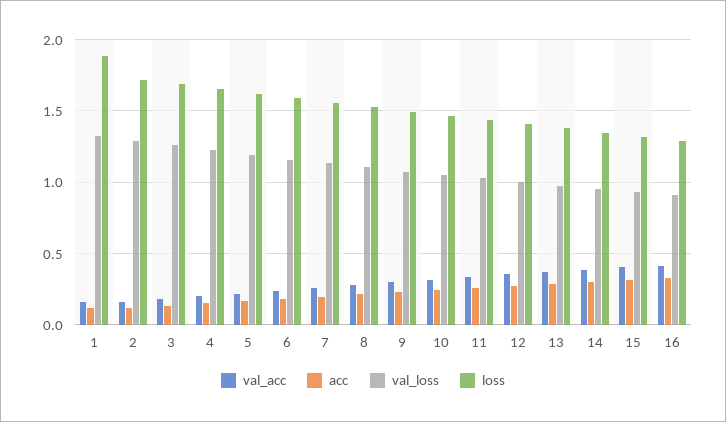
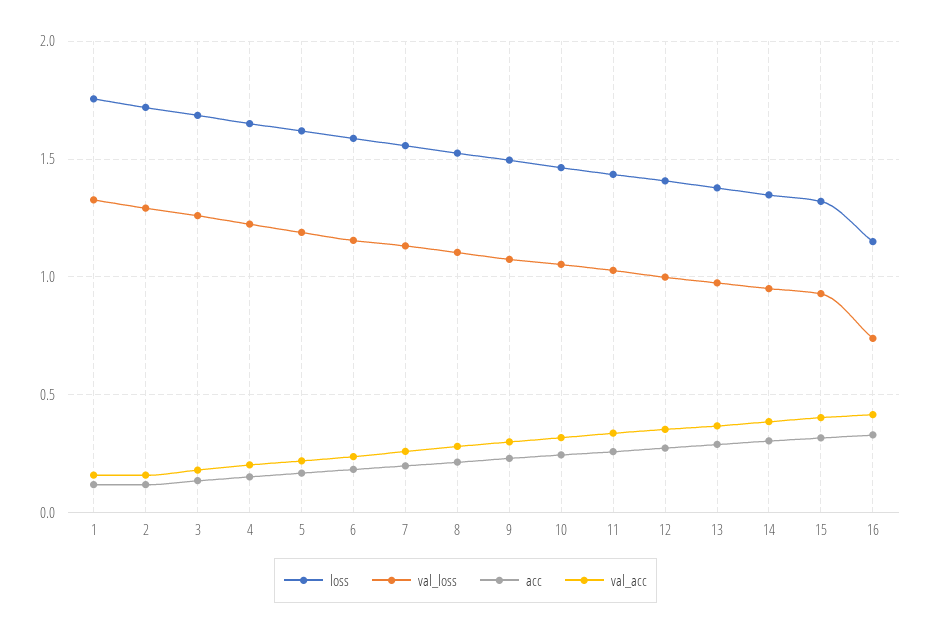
  {
    "val_acc": {
      "1": 0.15,
      "2": 0.15,
      "3": 0.2,
      "4": 0.2,
      "5": 0.2,
      "6": 0.25,
      "7": 0.25,
      "8": 0.3,
      "9": 0.3,
      "10": 0.3,
      "11": 0.35,
      "12": 0.35,
      "13": 0.35,
      "14": 0.4,
      "15": 0.4,
      "16": 0.4
    },
    "acc": {
      "1": 0.1,
      "2": 0.1,
      "3": 0.15,
      "4": 0.15,
      "5": 0.15,
      "6": 0.2,
      "7": 0.2,
      "8": 0.2,
      "9": 0.25,
      "10": 0.25,
      "11": 0.25,
      "12": 0.25,
      "13": 0.3,
      "14": 0.3,
      "15": 0.3,
      "16": 0.35
    },
    "val_loss": {
      "1": 1.35,
      "2": 1.3,
      "3": 1.25,
      "4": 1.2,
      "5": 1.2,
      "6": 1.15,
      "7": 1.15,
      "8": 1.1,
      "9": 1.1,
      "10": 1.05,
      "11": 1.05,
      "12": 1,
      "13": 1,
      "14": 0.95,
      "15": 0.95,
-     "16": 0.9
+     "16": 0.75
    },
    "loss": {
-     "1": 1.9,
+     "1": 1.75,
      "2": 1.7,
      "3": 1.7,
      "4": 1.65,
      "5": 1.6,
      "6": 1.6,
      "7": 1.55,
      "8": 1.55,
      "9": 1.5,
      "10": 1.45,
      "11": 1.45,
      "12": 1.4,
      "13": 1.4,
      "14": 1.35,
      "15": 1.3,
-     "16": 1.3
+     "16": 1.15
    }
  }

